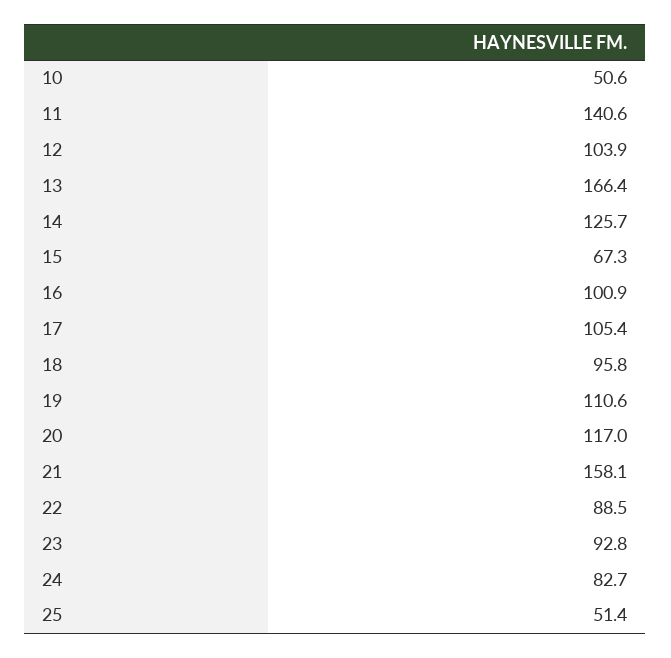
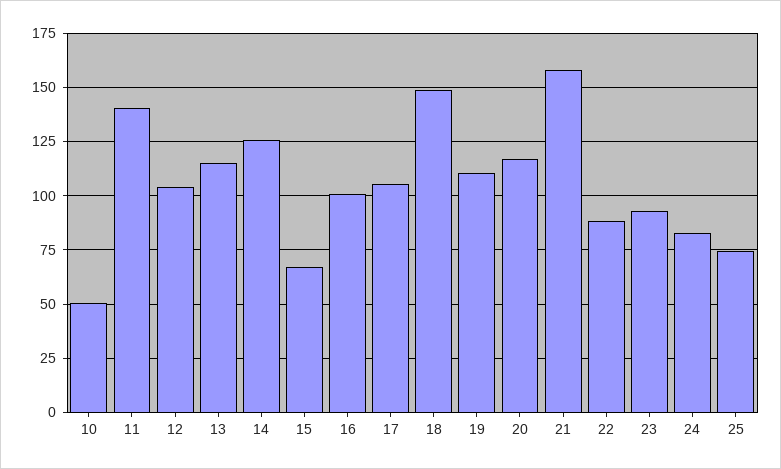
  {
    "10": 50.6,
    "11": 140.6,
    "12": 103.9,
-   "13": 166.4,
+   "13": 115,
    "14": 125.7,
    "15": 67.3,
    "16": 100.9,
    "17": 105.4,
-   "18": 95.8,
+   "18": 150,
    "19": 110.6,
    "20": 117,
    "21": 158.1,
    "22": 88.5,
    "23": 92.8,
    "24": 82.7,
-   "25": 51.4
+   "25": 75
  }

